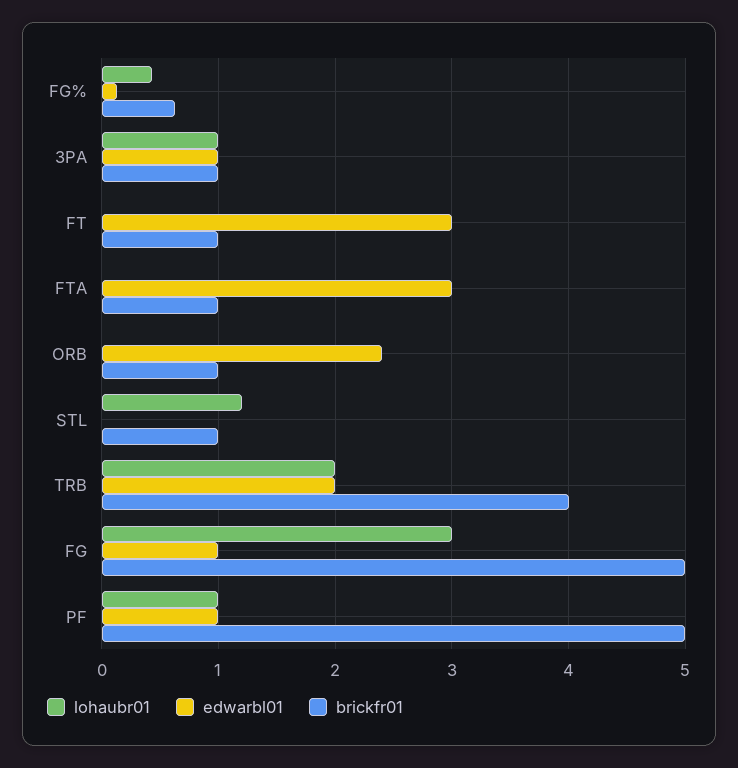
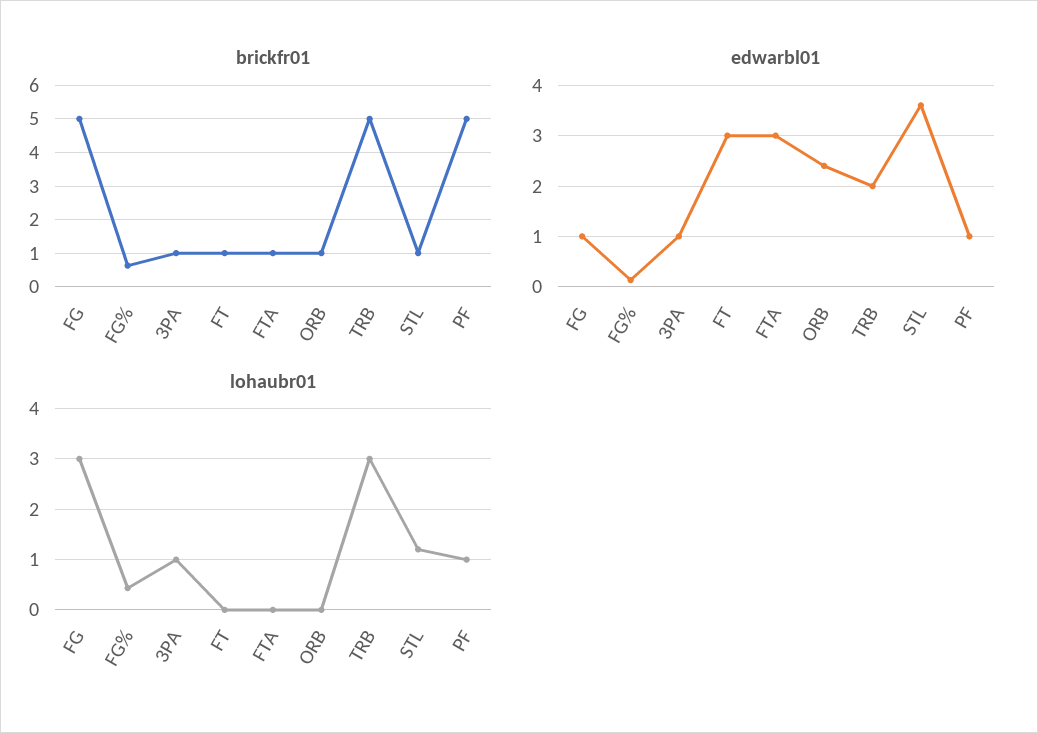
  {
    "lohaubr01": {
      "FG%": 0.4,
      "3PA": 1,
      "FT": 0,
      "FTA": 0,
      "ORB": 0,
      "STL": 1.2,
-     "TRB": 2,
+     "TRB": 3,
      "FG": 3,
      "PF": 1
    },
    "edwarbl01": {
      "FG%": 0.1,
      "3PA": 1,
      "FT": 3,
      "FTA": 3,
      "ORB": 2.4,
-     "STL": 0,
+     "STL": 3.6,
      "TRB": 2,
      "FG": 1,
      "PF": 1
    },
    "brickfr01": {
      "FG%": 0.6,
      "3PA": 1,
      "FT": 1,
      "FTA": 1,
      "ORB": 1,
      "STL": 1,
-     "TRB": 4,
+     "TRB": 5,
      "FG": 5,
      "PF": 5
    }
  }

